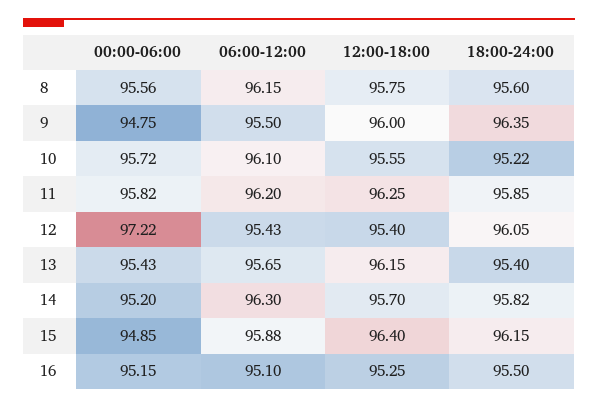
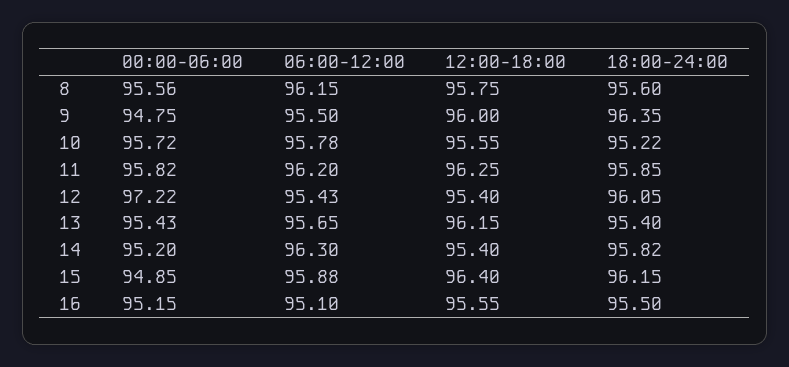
  {
    "00:00-06:00": {
      "8": 95.56,
      "9": 94.75,
      "10": 95.72,
      "11": 95.82,
      "12": 97.22,
      "13": 95.43,
      "14": 95.2,
      "15": 94.85,
      "16": 95.15
    },
    "06:00-12:00": {
      "8": 96.15,
      "9": 95.5,
-     "10": 96.1,
+     "10": 95.78,
      "11": 96.2,
      "12": 95.43,
      "13": 95.65,
      "14": 96.3,
      "15": 95.88,
      "16": 95.1
    },
    "12:00-18:00": {
      "8": 95.75,
      "9": 96,
      "10": 95.55,
      "11": 96.25,
      "12": 95.4,
      "13": 96.15,
-     "14": 95.7,
+     "14": 95.4,
      "15": 96.4,
-     "16": 95.25
+     "16": 95.55
    },
    "18:00-24:00": {
      "8": 95.6,
      "9": 96.35,
      "10": 95.22,
      "11": 95.85,
      "12": 96.05,
      "13": 95.4,
      "14": 95.82,
      "15": 96.15,
      "16": 95.5
    }
  }

